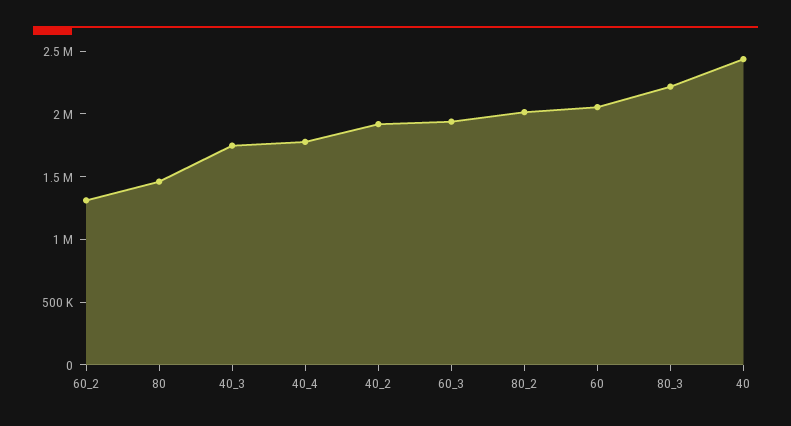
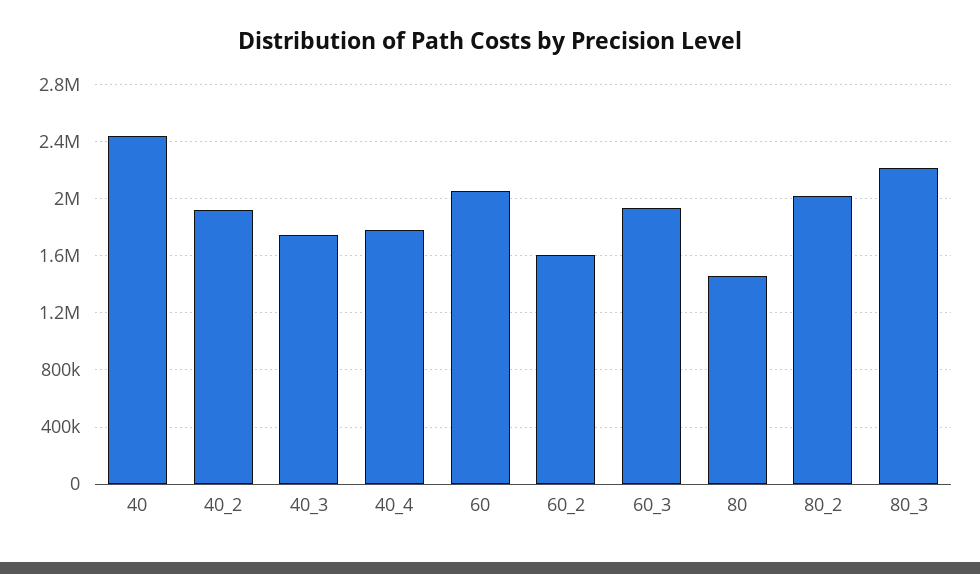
  {
-   "60_2": 1300000,
+   "60_2": 1600000,
    "80": 1450000,
    "40_3": 1750000,
    "40_4": 1800000,
    "40_2": 1900000,
    "60_3": 1950000,
    "80_2": 2000000,
    "60": 2050000,
    "80_3": 2200000,
    "40": 2450000
  }

